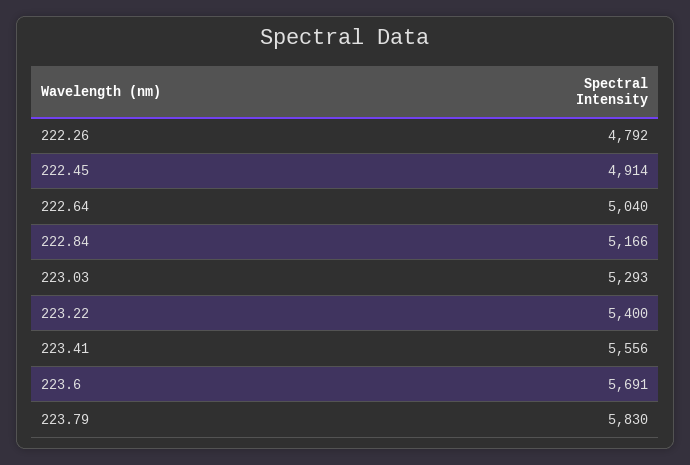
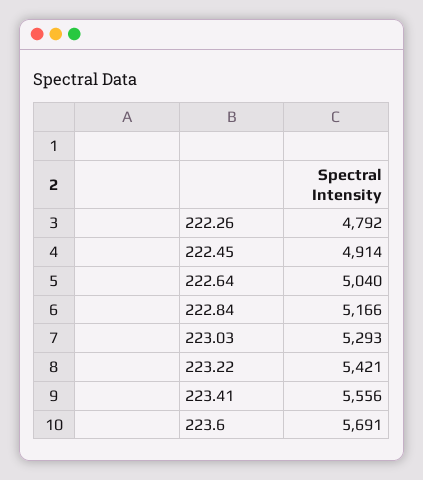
  {
    "222.26": 4792,
    "222.45": 4914,
    "222.64": 5040,
    "222.84": 5166,
    "223.03": 5293,
-   "223.22": 5400,
+   "223.22": 5421,
    "223.41": 5556,
-   "223.6": 5691,
+   "223.6": 5691
-   "223.79": 5830
  }

